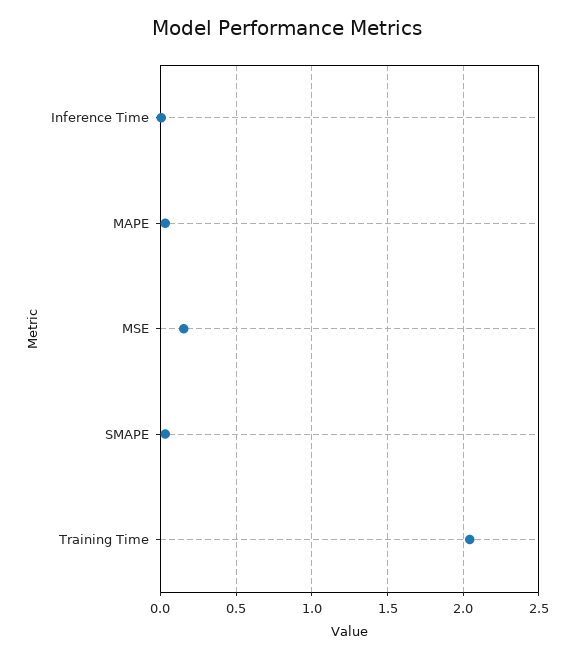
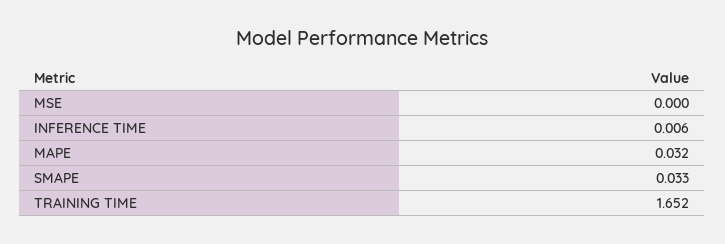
  {
    "Inference Time": 0.006,
    "MAPE": 0.032,
-   "MSE": 0.15,
+   "MSE": 0,
    "SMAPE": 0.033,
-   "Training Time": 2.05
+   "Training Time": 1.652
  }

